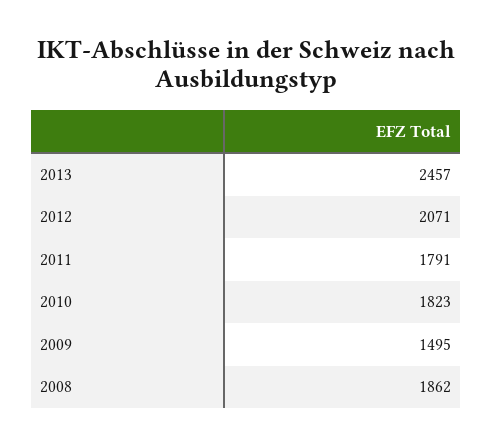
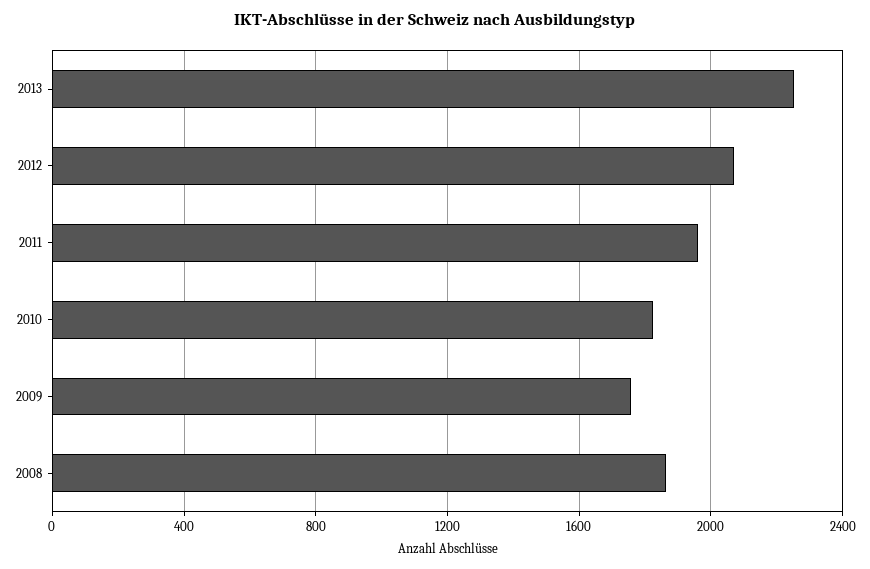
  {
-   "2013": 2457,
+   "2013": 2250,
    "2012": 2071,
-   "2011": 1791,
+   "2011": 1950,
    "2010": 1823,
-   "2009": 1495,
+   "2009": 1750,
    "2008": 1862
  }

